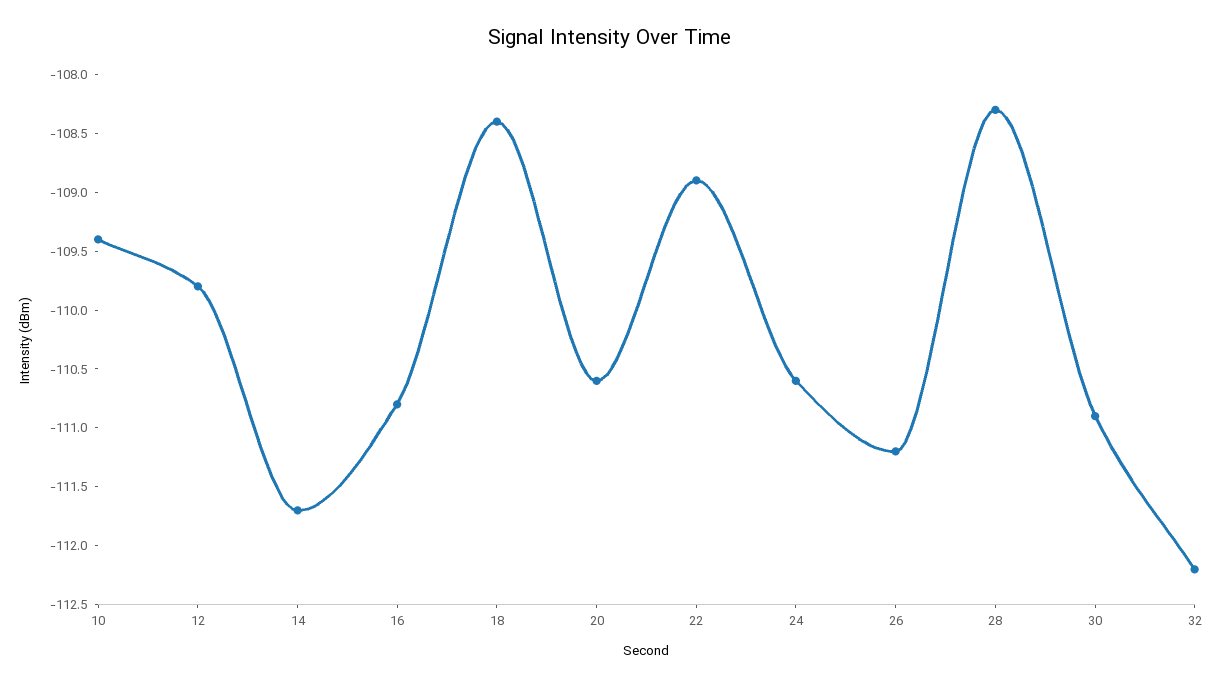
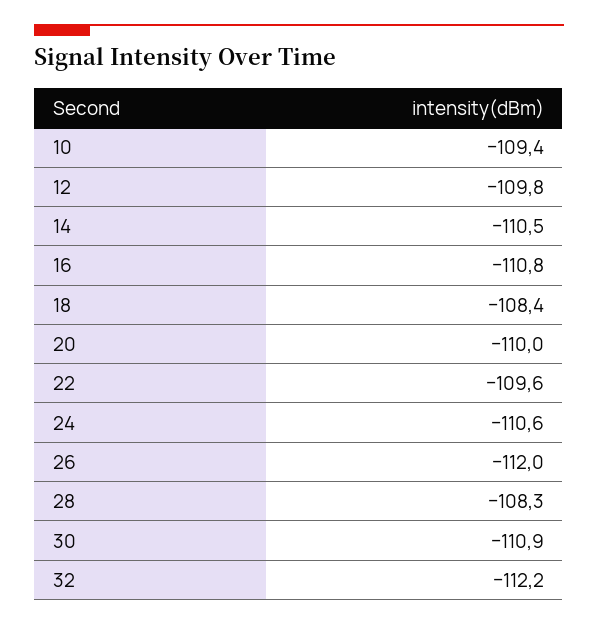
  {
    "10": -109.4,
    "12": -109.8,
-   "14": -111.7,
+   "14": -110.5,
    "16": -110.8,
    "18": -108.4,
-   "20": -110.6,
+   "20": -110,
-   "22": -108.9,
+   "22": -109.6,
    "24": -110.6,
-   "26": -111.2,
+   "26": -112,
    "28": -108.3,
    "30": -110.9,
    "32": -112.2
  }

